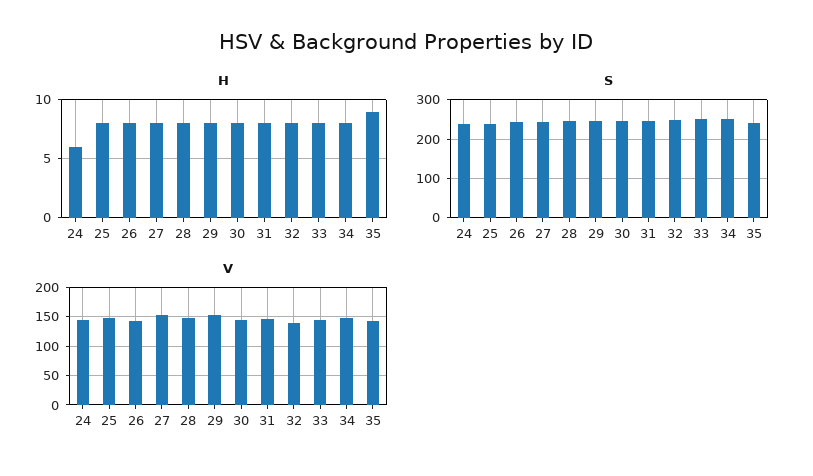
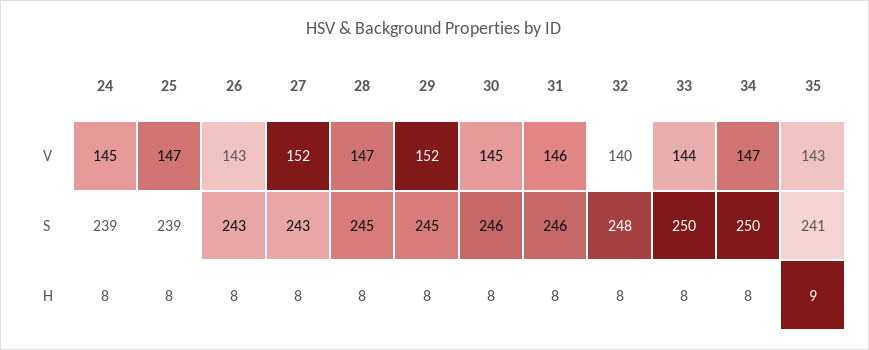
  {
    "H": {
-     "24": 6,
+     "24": 8,
      "25": 8,
      "26": 8,
      "27": 8,
      "28": 8,
      "29": 8,
      "30": 8,
      "31": 8,
      "32": 8,
      "33": 8,
      "34": 8,
      "35": 9
    },
    "S": {
      "24": 239,
      "25": 239,
      "26": 243,
      "27": 243,
      "28": 245,
      "29": 245,
      "30": 246,
      "31": 246,
      "32": 248,
      "33": 250,
      "34": 250,
      "35": 241
    },
    "V": {
      "24": 145,
      "25": 147,
      "26": 143,
      "27": 152,
      "28": 147,
      "29": 152,
      "30": 145,
      "31": 146,
      "32": 140,
      "33": 144,
      "34": 147,
      "35": 143
    }
  }

